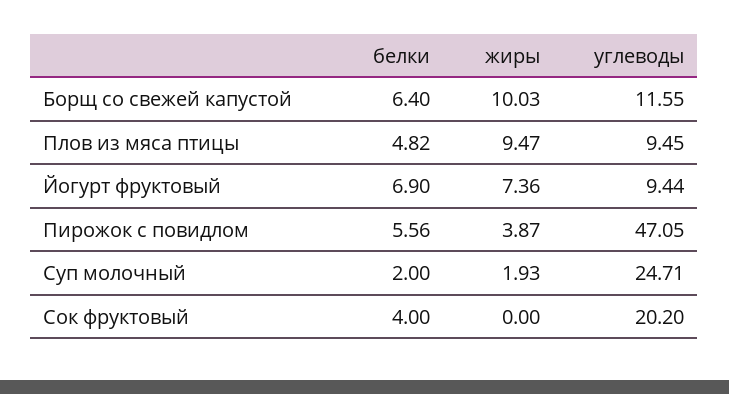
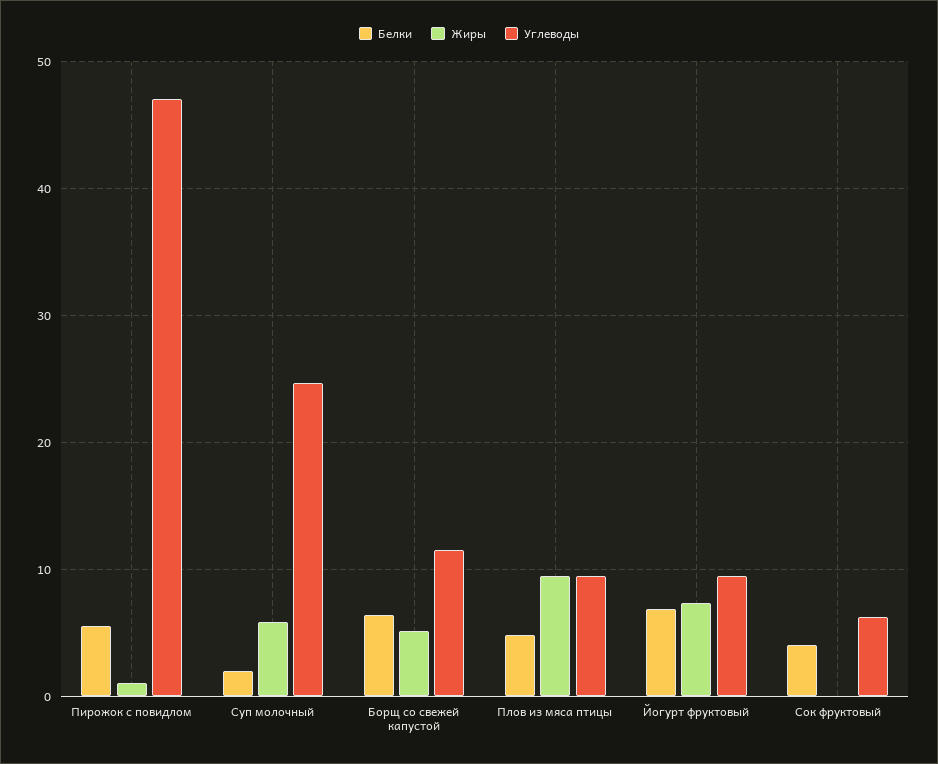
  {
    "белки": {
      "Борщ со свежей капустой": 6.4,
      "Плов из мяса птицы": 4.82,
      "Йогурт фруктовый": 6.9,
      "Пирожок с повидлом": 5.56,
      "Суп молочный": 2,
      "Сок фруктовый": 4
    },
    "жиры": {
-     "Борщ со свежей капустой": 10.03,
+     "Борщ со свежей капустой": 5,
      "Плов из мяса птицы": 9.47,
      "Йогурт фруктовый": 7.36,
-     "Пирожок с повидлом": 3.87,
+     "Пирожок с повидлом": 1,
-     "Суп молочный": 1.93,
+     "Суп молочный": 6,
      "Сок фруктовый": 0
    },
    "углеводы": {
      "Борщ со свежей капустой": 11.55,
      "Плов из мяса птицы": 9.45,
      "Йогурт фруктовый": 9.44,
      "Пирожок с повидлом": 47.05,
      "Суп молочный": 24.71,
-     "Сок фруктовый": 20.2
+     "Сок фруктовый": 6
    }
  }

